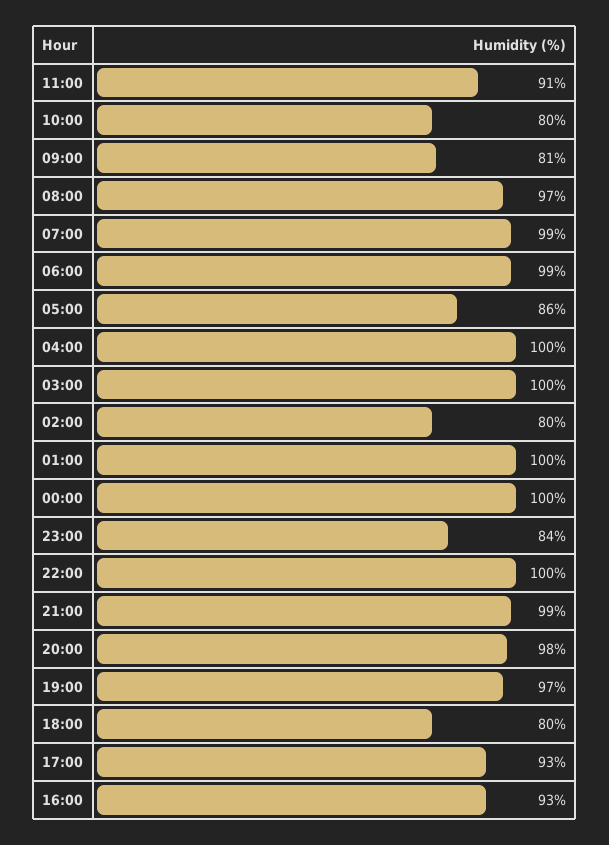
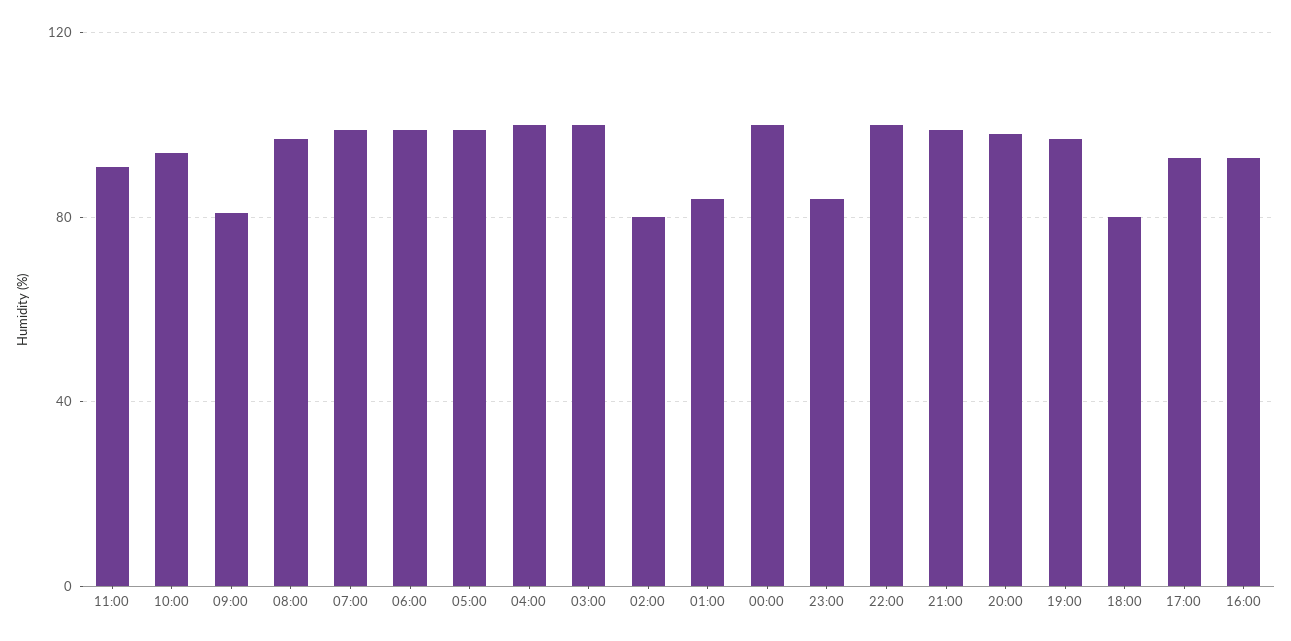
  {
    "11:00": 91,
-   "10:00": 80,
+   "10:00": 95,
    "09:00": 81,
    "08:00": 97,
    "07:00": 99,
    "06:00": 99,
-   "05:00": 86,
+   "05:00": 100,
    "04:00": 100,
    "03:00": 100,
    "02:00": 80,
-   "01:00": 100,
+   "01:00": 85,
    "00:00": 100,
    "23:00": 84,
    "22:00": 100,
    "21:00": 99,
    "20:00": 98,
    "19:00": 97,
    "18:00": 80,
    "17:00": 93,
    "16:00": 93
  }

